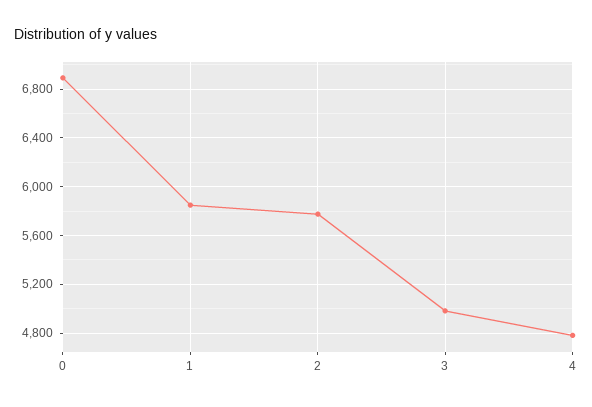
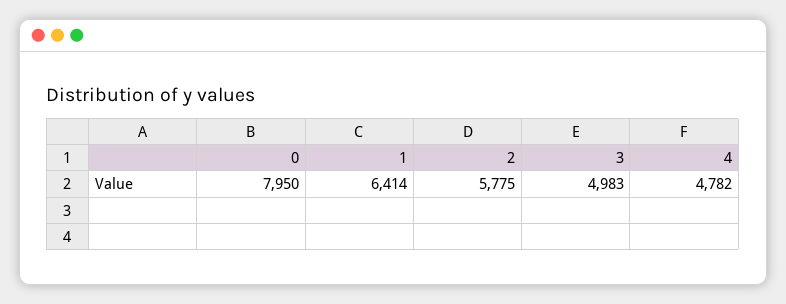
  {
-   "0": 6900,
+   "0": 7950,
-   "1": 5850,
+   "1": 6414,
    "2": 5775,
    "3": 4983,
    "4": 4782
  }

